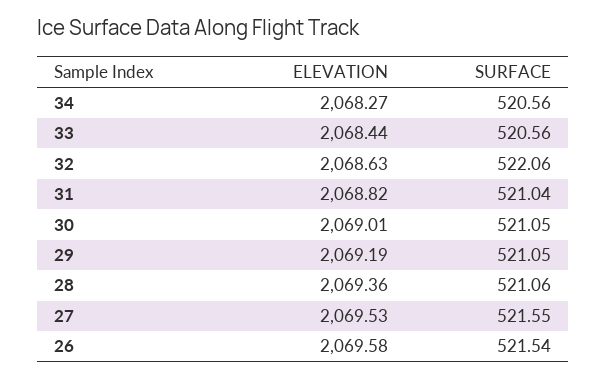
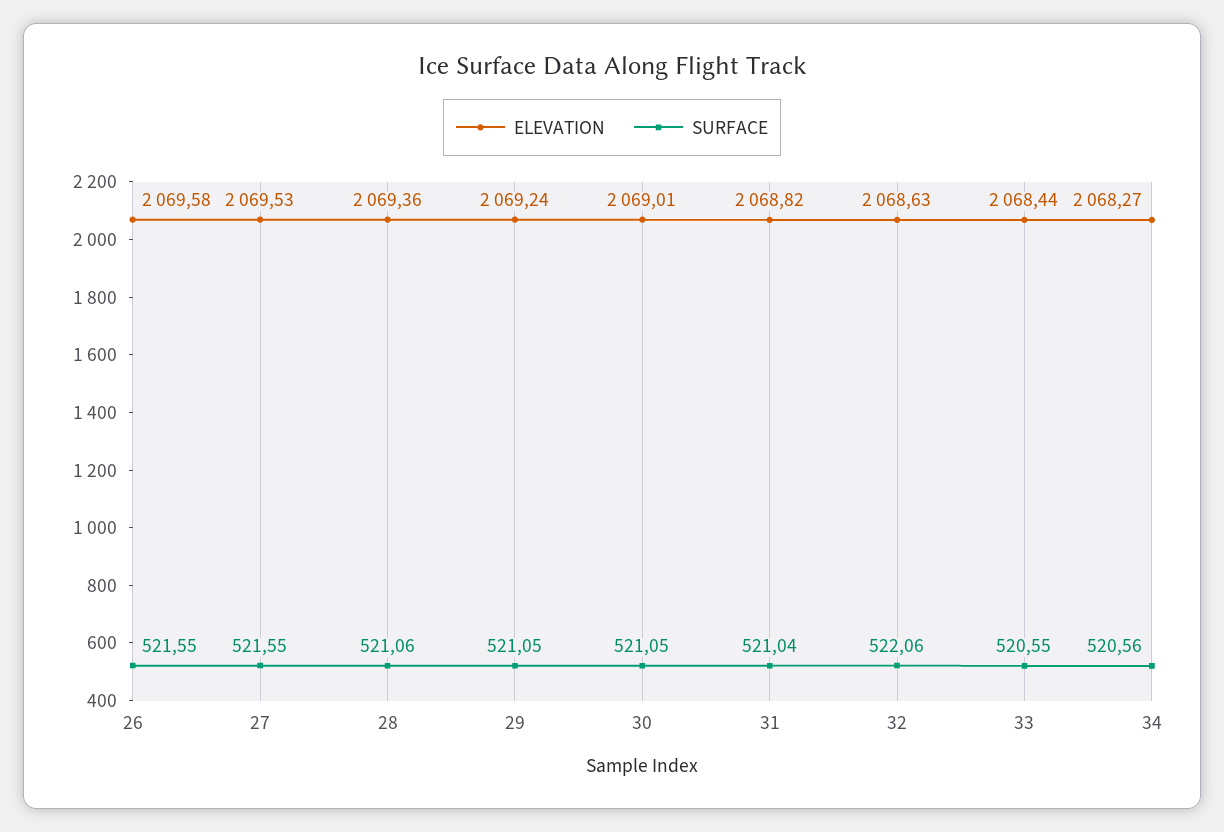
  {
    "ELEVATION": {
      "34": 2068.27,
      "33": 2068.44,
      "32": 2068.63,
      "31": 2068.82,
      "30": 2069.01,
-     "29": 2069.19,
+     "29": 2069.24,
      "28": 2069.36,
      "27": 2069.53,
      "26": 2069.58
    },
    "SURFACE": {
      "34": 520.56,
-     "33": 520.56,
+     "33": 520.55,
      "32": 522.06,
      "31": 521.04,
      "30": 521.05,
      "29": 521.05,
      "28": 521.06,
      "27": 521.55,
-     "26": 521.54
+     "26": 521.55
    }
  }

